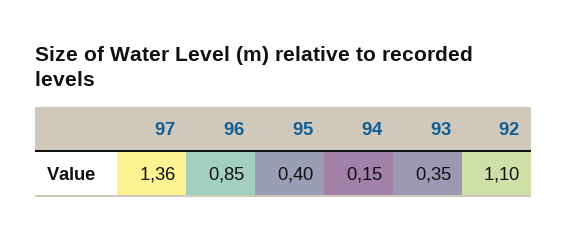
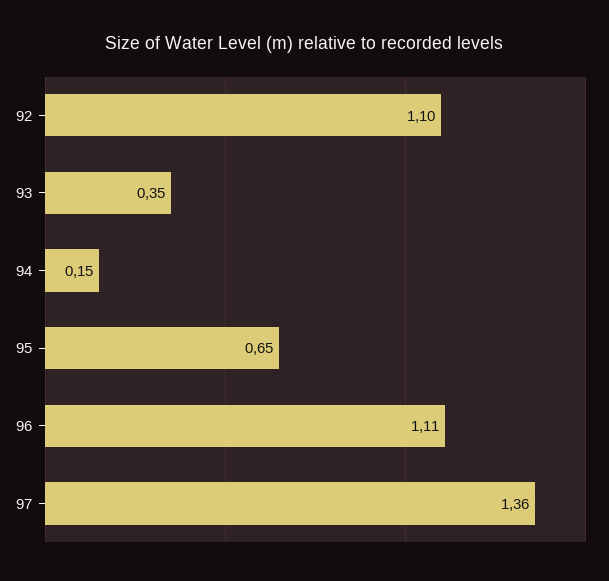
  {
    "97": 1.36,
-   "96": 0.85,
+   "96": 1.11,
-   "95": 0.4,
+   "95": 0.65,
    "94": 0.15,
    "93": 0.35,
    "92": 1.1
  }

